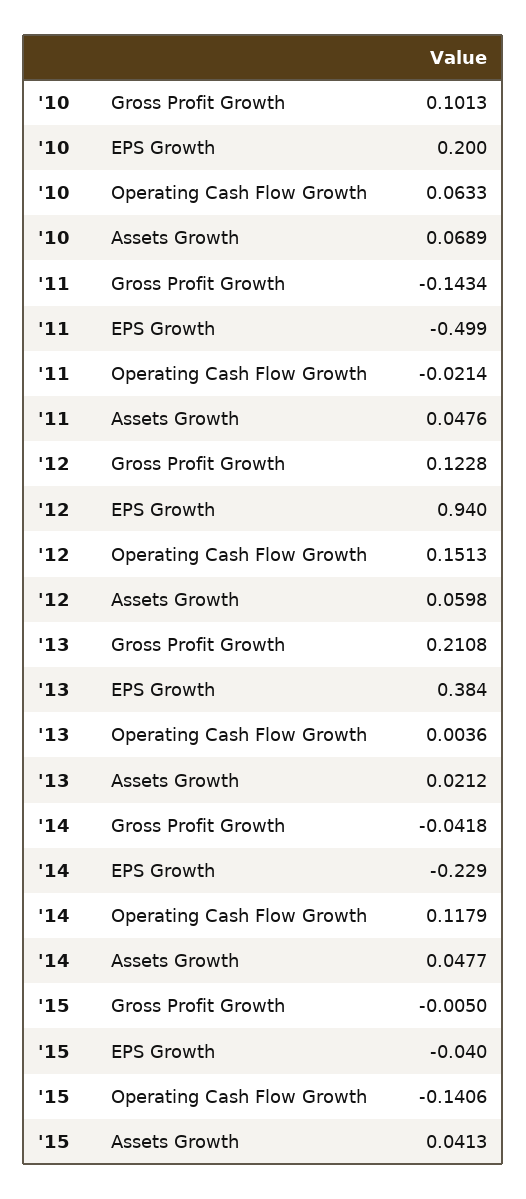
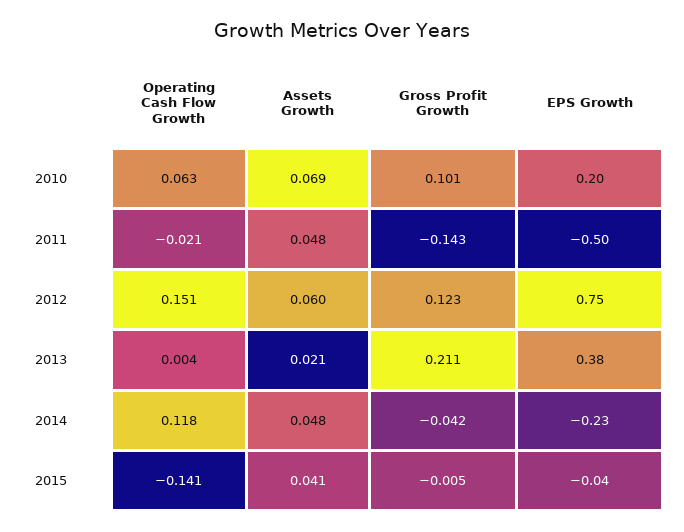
  {
    "'10": {
      "Gross Profit Growth": 0.1013,
      "EPS Growth": 0.2,
      "Operating Cash Flow Growth": 0.0633,
      "Assets Growth": 0.0689
    },
    "'11": {
      "Gross Profit Growth": -0.1434,
      "EPS Growth": -0.499,
      "Operating Cash Flow Growth": -0.0214,
      "Assets Growth": 0.0476
    },
    "'12": {
      "Gross Profit Growth": 0.1228,
-     "EPS Growth": 0.94,
+     "EPS Growth": 0.75,
      "Operating Cash Flow Growth": 0.1513,
      "Assets Growth": 0.0598
    },
    "'13": {
      "Gross Profit Growth": 0.2108,
      "EPS Growth": 0.384,
      "Operating Cash Flow Growth": 0.0036,
      "Assets Growth": 0.0212
    },
    "'14": {
      "Gross Profit Growth": -0.0418,
      "EPS Growth": -0.229,
      "Operating Cash Flow Growth": 0.1179,
      "Assets Growth": 0.0477
    },
    "'15": {
      "Gross Profit Growth": -0.005,
      "EPS Growth": -0.04,
      "Operating Cash Flow Growth": -0.1406,
      "Assets Growth": 0.0413
    }
  }

